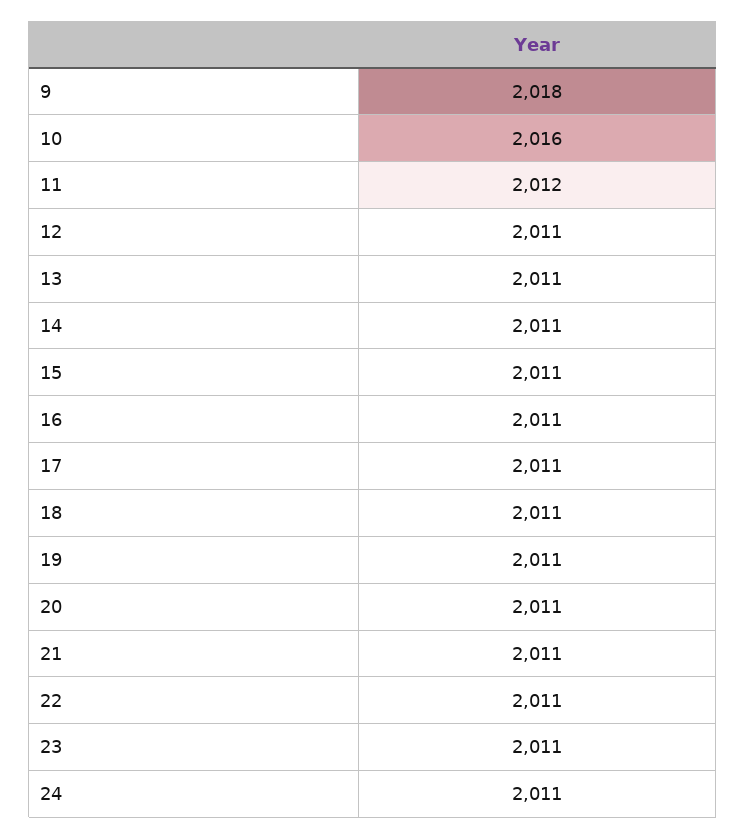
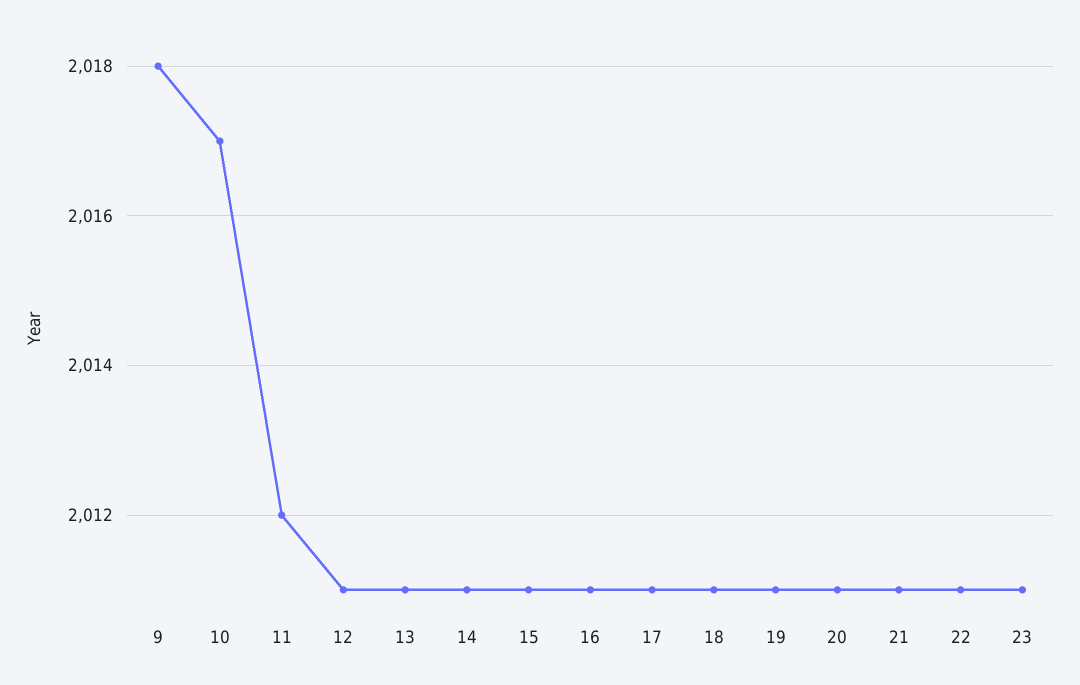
  {
    "9": 2018,
-   "10": 2016,
+   "10": 2017,
    "11": 2012,
    "12": 2011,
    "13": 2011,
    "14": 2011,
    "15": 2011,
    "16": 2011,
    "17": 2011,
    "18": 2011,
    "19": 2011,
    "20": 2011,
    "21": 2011,
    "22": 2011,
-   "23": 2011,
+   "23": 2011
-   "24": 2011
  }

